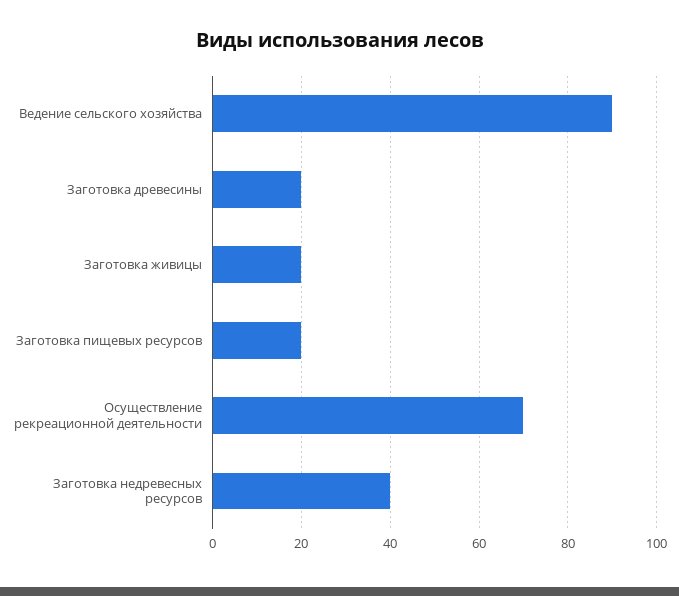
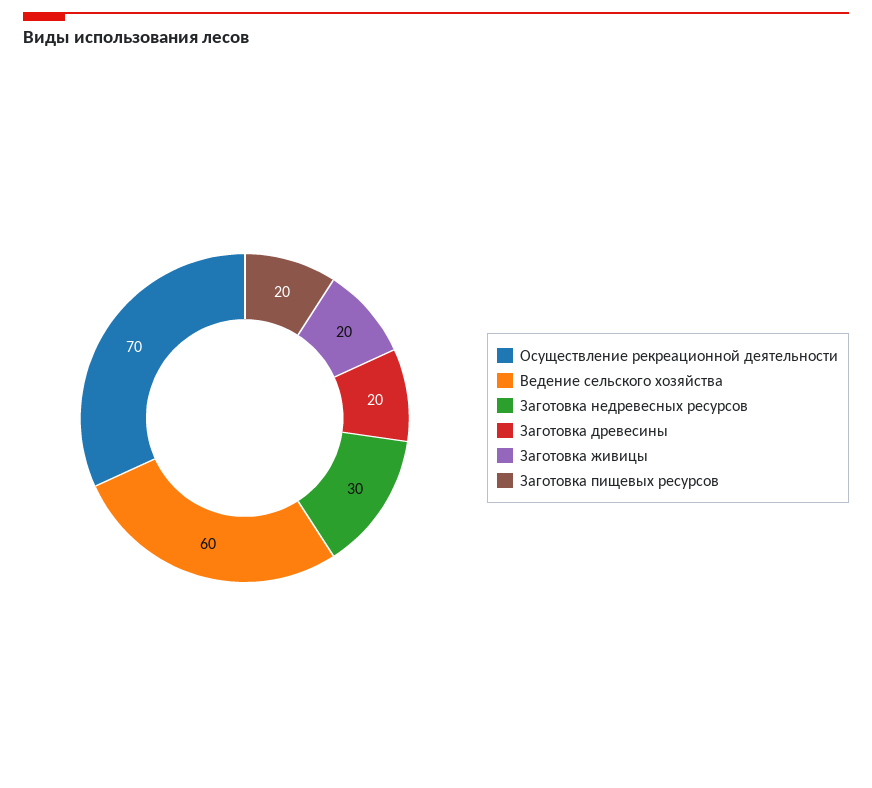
  {
-   "Ведение сельского хозяйства": 90,
+   "Ведение сельского хозяйства": 60,
    "Заготовка древесины": 20,
    "Заготовка живицы": 20,
    "Заготовка пищевых ресурсов": 20,
    "Осуществление рекреационной деятельности": 70,
-   "Заготовка недревесных ресурсов": 40
+   "Заготовка недревесных ресурсов": 30
  }

